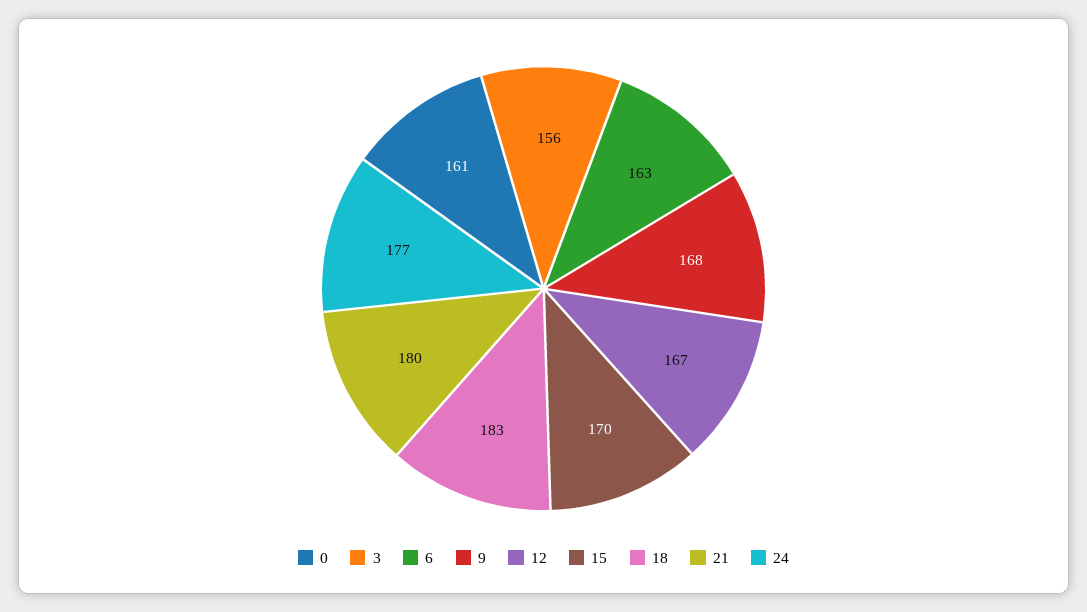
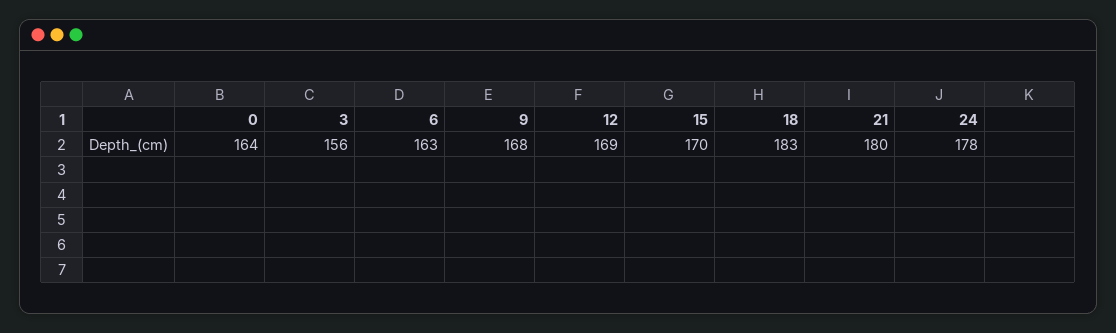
  {
-   "0": 161,
+   "0": 164,
    "3": 156,
    "6": 163,
    "9": 168,
-   "12": 167,
+   "12": 169,
    "15": 170,
    "18": 183,
    "21": 180,
-   "24": 177
+   "24": 178
  }

